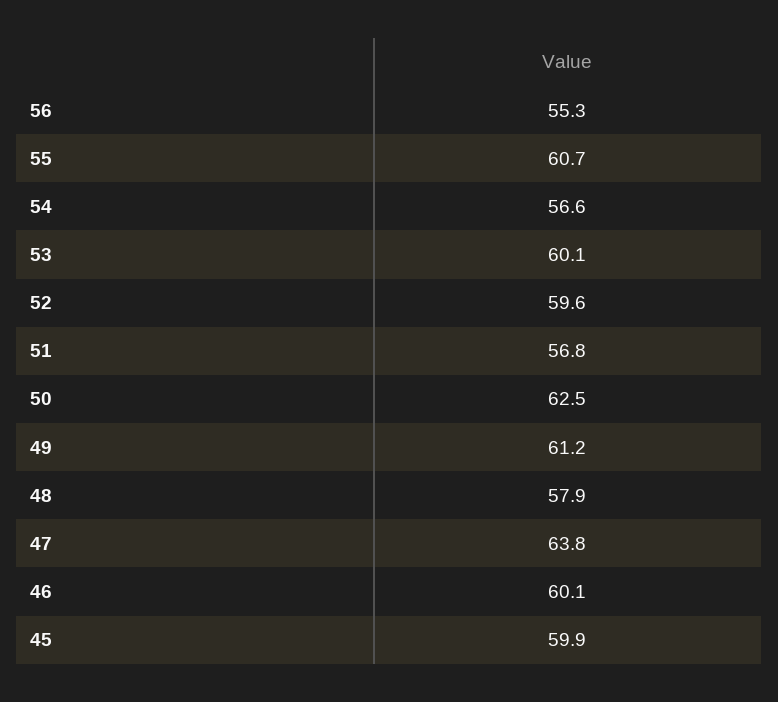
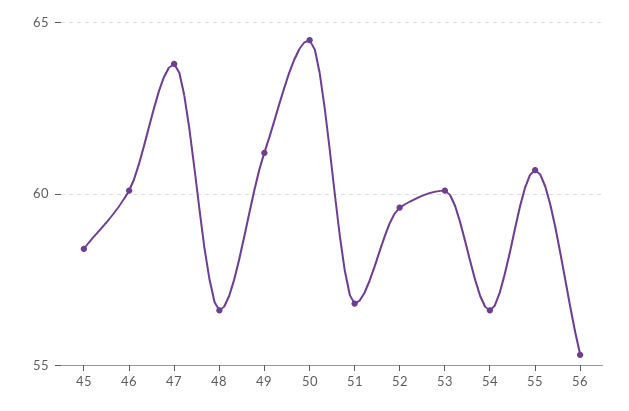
  {
    "56": 55.3,
    "55": 60.7,
    "54": 56.6,
    "53": 60.1,
    "52": 59.6,
    "51": 56.8,
-   "50": 62.5,
+   "50": 64.5,
    "49": 61.2,
-   "48": 57.9,
+   "48": 56.5,
    "47": 63.8,
    "46": 60.1,
-   "45": 59.9
+   "45": 58.5
  }

